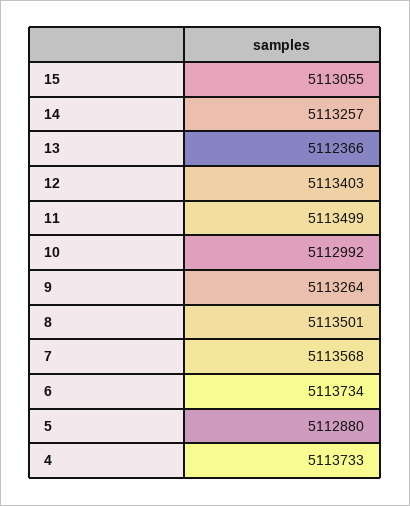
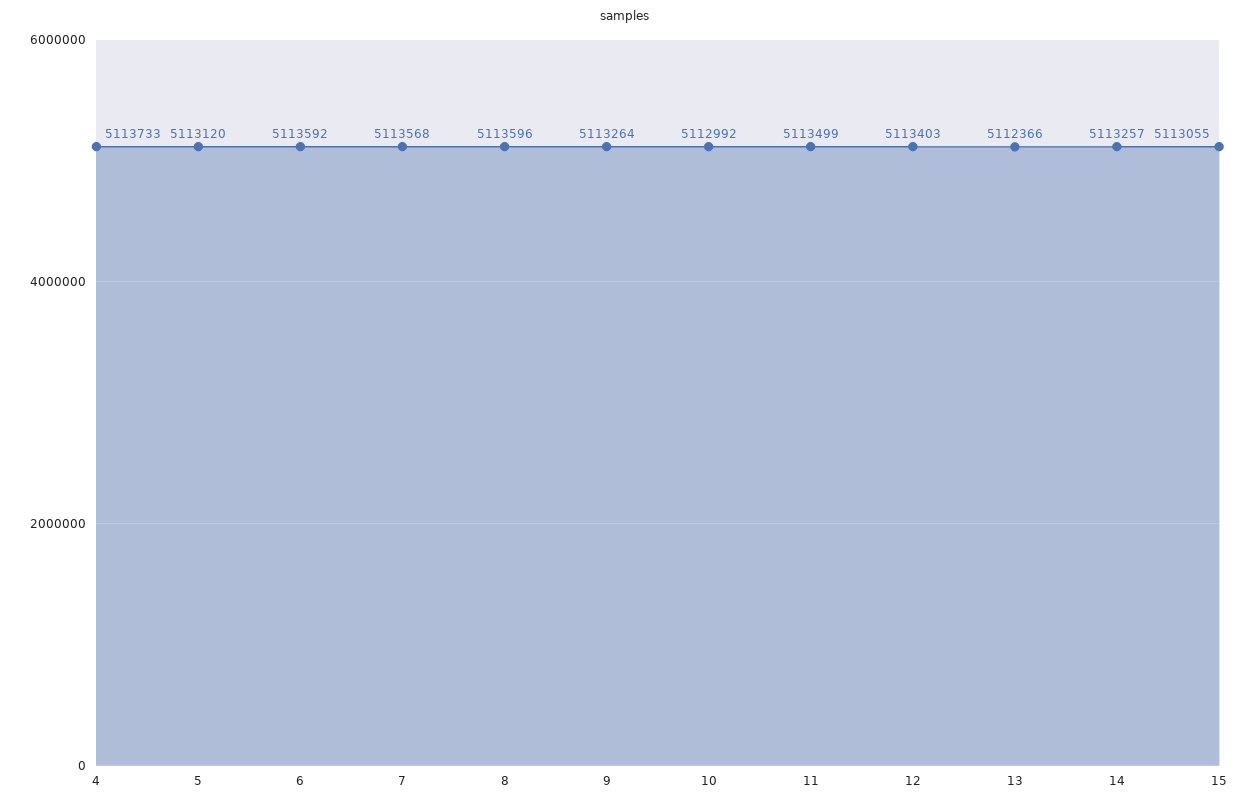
  {
    "15": 5113055,
    "14": 5113257,
    "13": 5112366,
    "12": 5113403,
    "11": 5113499,
    "10": 5112992,
    "9": 5113264,
-   "8": 5113501,
+   "8": 5113596,
    "7": 5113568,
-   "6": 5113734,
+   "6": 5113592,
-   "5": 5112880,
+   "5": 5113120,
    "4": 5113733
  }

